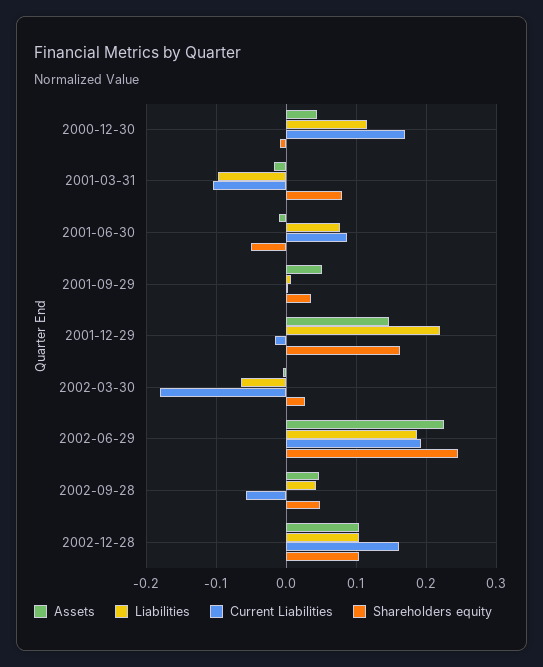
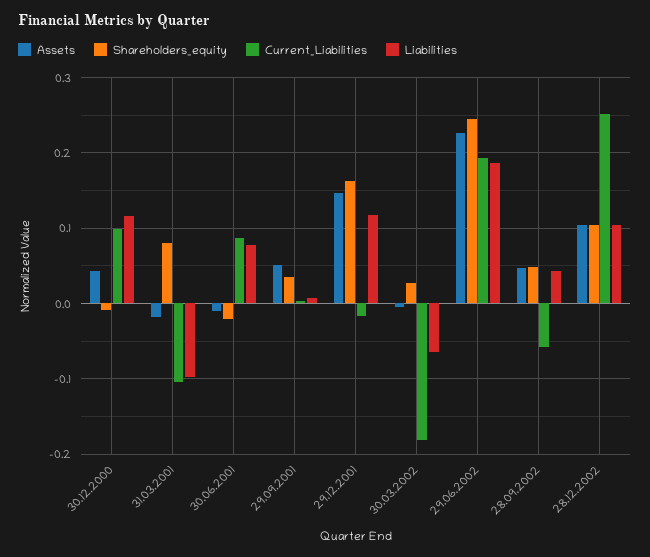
  {
    "Assets": {
      "2000-12-30": 0.04,
      "2001-03-31": -0.02,
      "2001-06-30": -0.01,
      "2001-09-29": 0.05,
      "2001-12-29": 0.15,
      "2002-03-30": -0.01,
      "2002-06-29": 0.23,
      "2002-09-28": 0.05,
      "2002-12-28": 0.1
    },
    "Liabilities": {
      "2000-12-30": 0.12,
      "2001-03-31": -0.1,
      "2001-06-30": 0.08,
      "2001-09-29": 0.01,
-     "2001-12-29": 0.22,
+     "2001-12-29": 0.12,
      "2002-03-30": -0.06,
      "2002-06-29": 0.19,
      "2002-09-28": 0.04,
      "2002-12-28": 0.1
    },
    "Current Liabilities": {
-     "2000-12-30": 0.17,
+     "2000-12-30": 0.1,
      "2001-03-31": -0.1,
      "2001-06-30": 0.09,
      "2001-09-29": 0,
      "2001-12-29": -0.02,
      "2002-03-30": -0.18,
      "2002-06-29": 0.19,
      "2002-09-28": -0.06,
-     "2002-12-28": 0.16
+     "2002-12-28": 0.25
    },
    "Shareholders equity": {
      "2000-12-30": -0.01,
      "2001-03-31": 0.08,
-     "2001-06-30": -0.05,
+     "2001-06-30": -0.02,
      "2001-09-29": 0.04,
      "2001-12-29": 0.16,
      "2002-03-30": 0.03,
      "2002-06-29": 0.25,
      "2002-09-28": 0.05,
      "2002-12-28": 0.1
    }
  }

